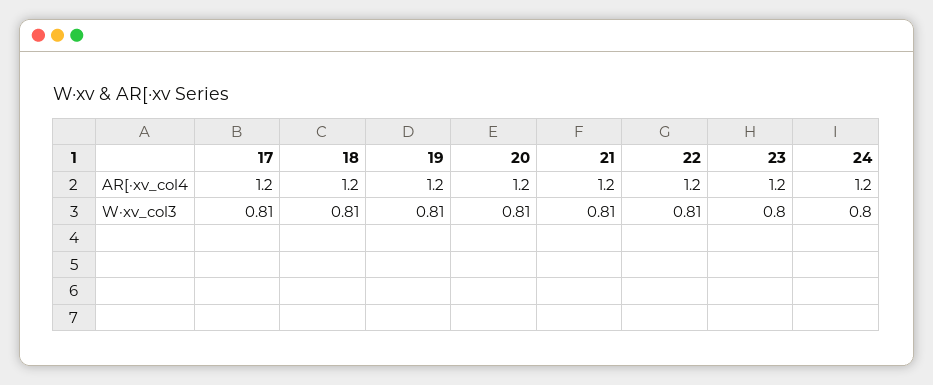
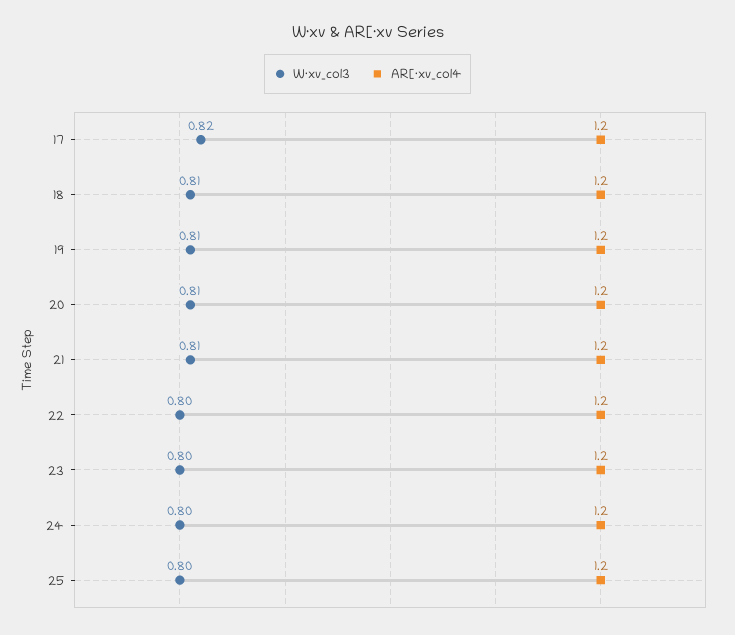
  {
    "AR[·xv_col4": {
      "17": 1.2,
      "18": 1.2,
      "19": 1.2,
      "20": 1.2,
      "21": 1.2,
      "22": 1.2,
      "23": 1.2,
-     "24": 1.2
+     "24": 1.2,
+     "25": 1.2
    },
    "W·xv_col3": {
-     "17": 0.81,
+     "17": 0.82,
      "18": 0.81,
      "19": 0.81,
      "20": 0.81,
      "21": 0.81,
-     "22": 0.81,
+     "22": 0.8,
      "23": 0.8,
-     "24": 0.8
+     "24": 0.8,
+     "25": 0.8
    }
  }

